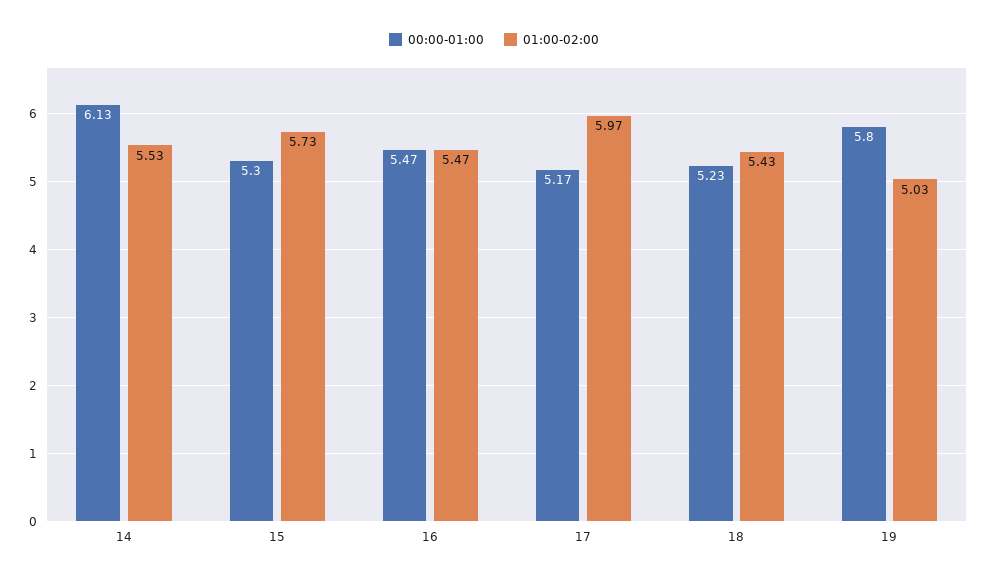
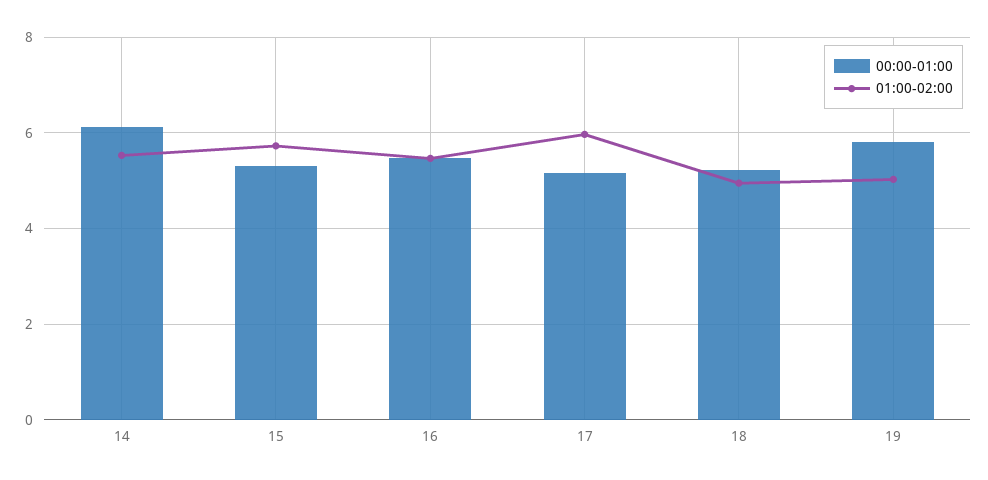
  {
    "00:00-01:00": {
      "14": 6.13,
      "15": 5.3,
      "16": 5.47,
      "17": 5.17,
      "18": 5.23,
      "19": 5.8
    },
    "01:00-02:00": {
      "14": 5.53,
      "15": 5.73,
      "16": 5.47,
      "17": 5.97,
-     "18": 5.43,
+     "18": 5,
      "19": 5.03
    }
  }

